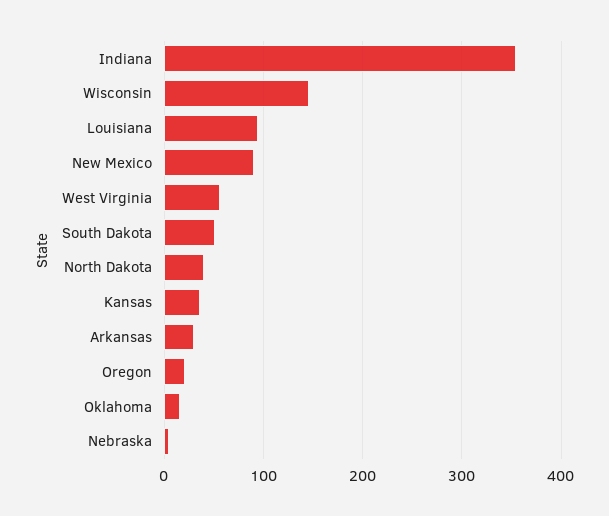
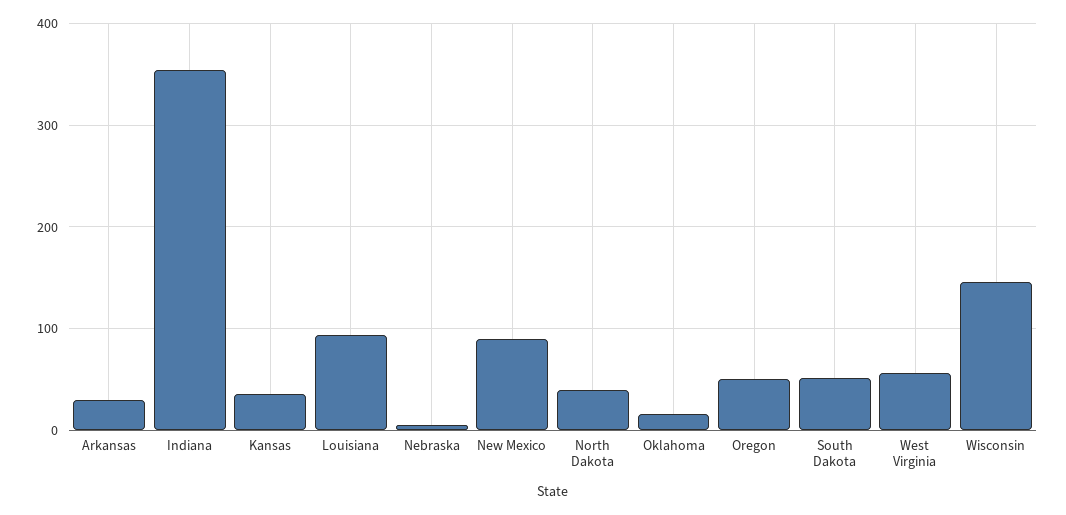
  {
    "Indiana": 350,
    "Wisconsin": 150,
    "Louisiana": 90,
    "New Mexico": 90,
    "West Virginia": 60,
    "South Dakota": 50,
    "North Dakota": 40,
    "Kansas": 40,
    "Arkansas": 30,
-   "Oregon": 20,
+   "Oregon": 50,
    "Oklahoma": 20,
    "Nebraska": 10
  }

